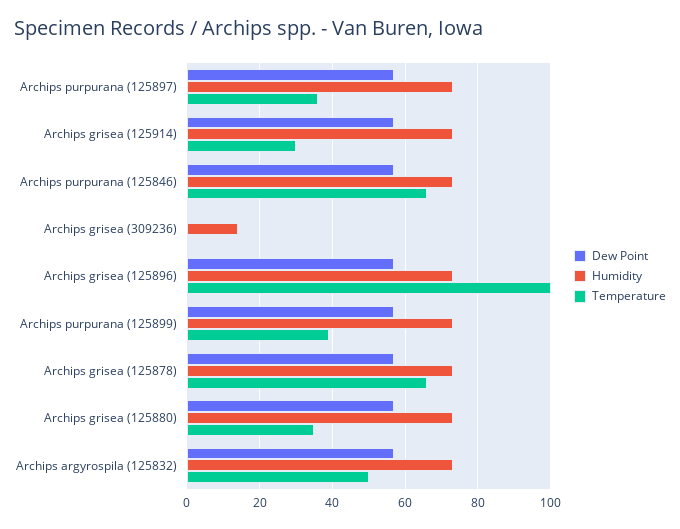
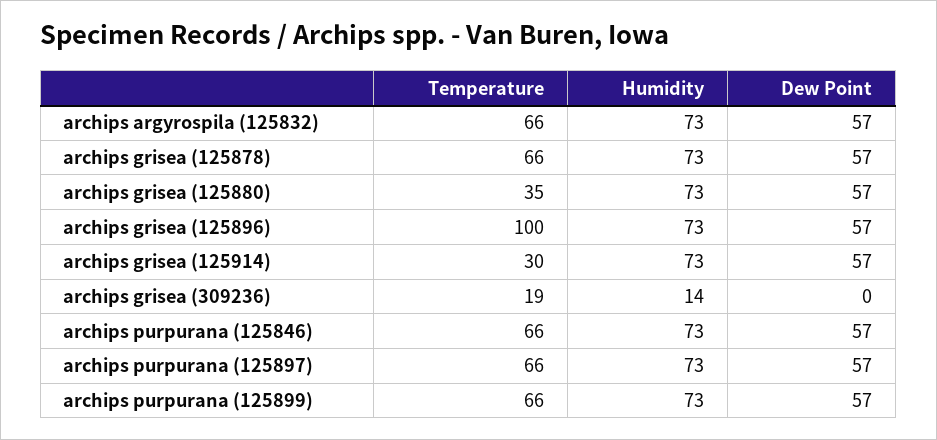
  {
    "Dew Point": {
      "Archips purpurana (125897)": 57,
      "Archips grisea (125914)": 57,
      "Archips purpurana (125846)": 57,
      "Archips grisea (309236)": 0,
      "Archips grisea (125896)": 57,
      "Archips purpurana (125899)": 57,
      "Archips grisea (125878)": 57,
      "Archips grisea (125880)": 57,
      "Archips argyrospila (125832)": 57
    },
    "Humidity": {
      "Archips purpurana (125897)": 73,
      "Archips grisea (125914)": 73,
      "Archips purpurana (125846)": 73,
      "Archips grisea (309236)": 14,
      "Archips grisea (125896)": 73,
      "Archips purpurana (125899)": 73,
      "Archips grisea (125878)": 73,
      "Archips grisea (125880)": 73,
      "Archips argyrospila (125832)": 73
    },
    "Temperature": {
-     "Archips purpurana (125897)": 35,
+     "Archips purpurana (125897)": 66,
      "Archips grisea (125914)": 30,
      "Archips purpurana (125846)": 66,
-     "Archips grisea (309236)": 0,
+     "Archips grisea (309236)": 19,
      "Archips grisea (125896)": 100,
-     "Archips purpurana (125899)": 40,
+     "Archips purpurana (125899)": 66,
      "Archips grisea (125878)": 66,
      "Archips grisea (125880)": 35,
-     "Archips argyrospila (125832)": 50
+     "Archips argyrospila (125832)": 66
    }
  }

